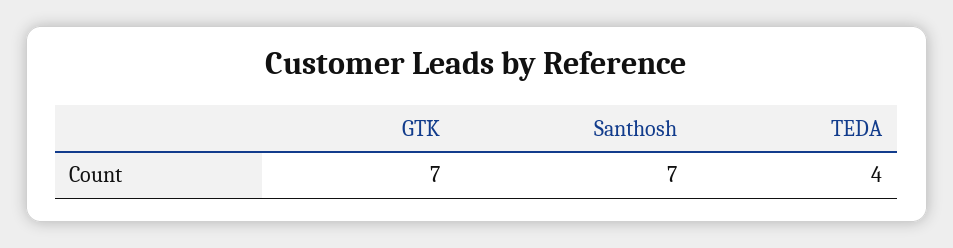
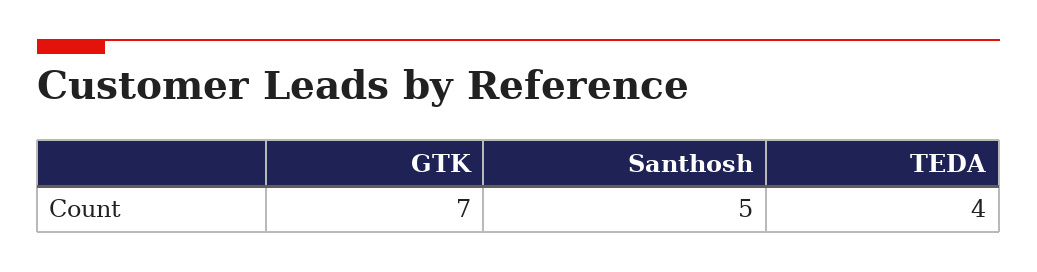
  {
    "GTK": 7,
-   "Santhosh": 7,
+   "Santhosh": 5,
    "TEDA": 4
  }

